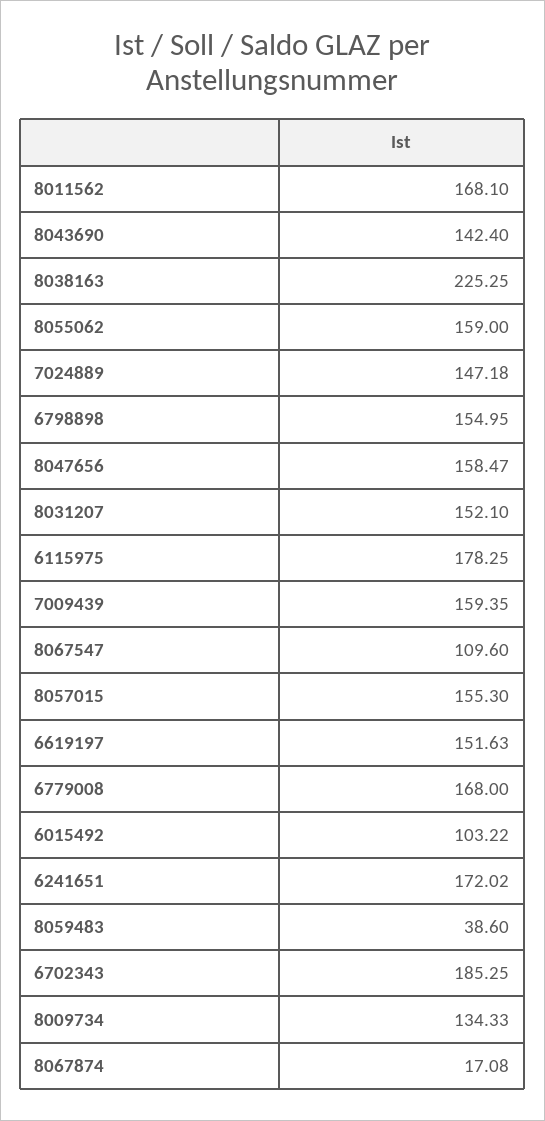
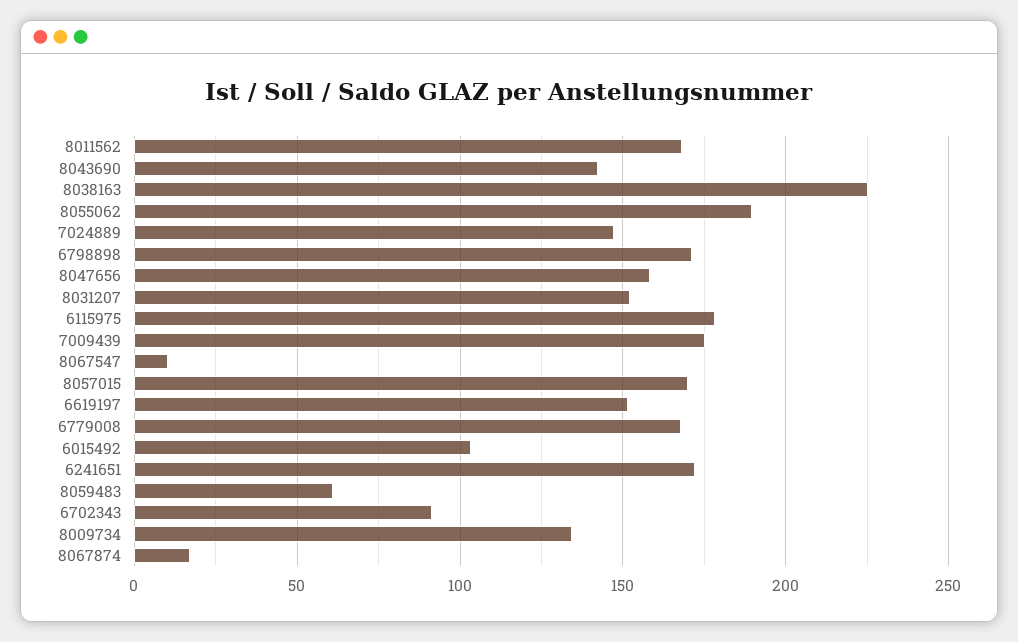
  {
    "8011562": 168.1,
    "8043690": 142.4,
    "8038163": 225.25,
-   "8055062": 159,
+   "8055062": 190,
    "7024889": 147.18,
-   "6798898": 154.95,
+   "6798898": 170,
    "8047656": 158.47,
    "8031207": 152.1,
    "6115975": 178.25,
-   "7009439": 159.35,
+   "7009439": 175,
-   "8067547": 109.6,
+   "8067547": 10,
-   "8057015": 155.3,
+   "8057015": 170,
    "6619197": 151.63,
    "6779008": 168,
    "6015492": 103.22,
    "6241651": 172.02,
-   "8059483": 38.6,
+   "8059483": 60,
-   "6702343": 185.25,
+   "6702343": 90,
    "8009734": 134.33,
    "8067874": 17.08
  }

